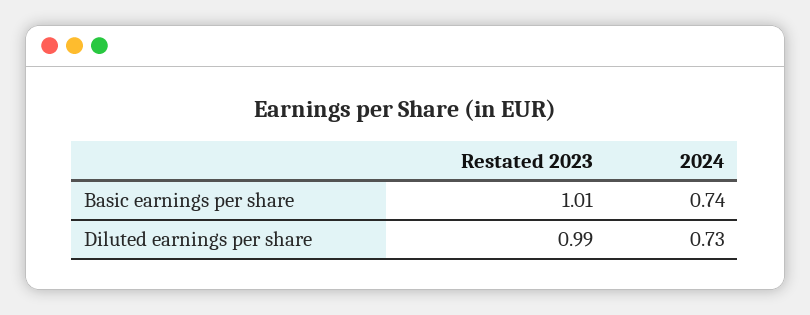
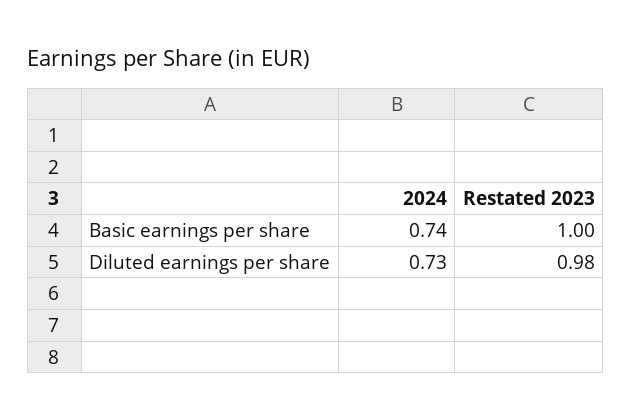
  {
    "Restated 2023": {
-     "Basic earnings per share": 1.01,
+     "Basic earnings per share": 1,
-     "Diluted earnings per share": 0.99
+     "Diluted earnings per share": 0.98
    },
    "2024": {
      "Basic earnings per share": 0.74,
      "Diluted earnings per share": 0.73
    }
  }

